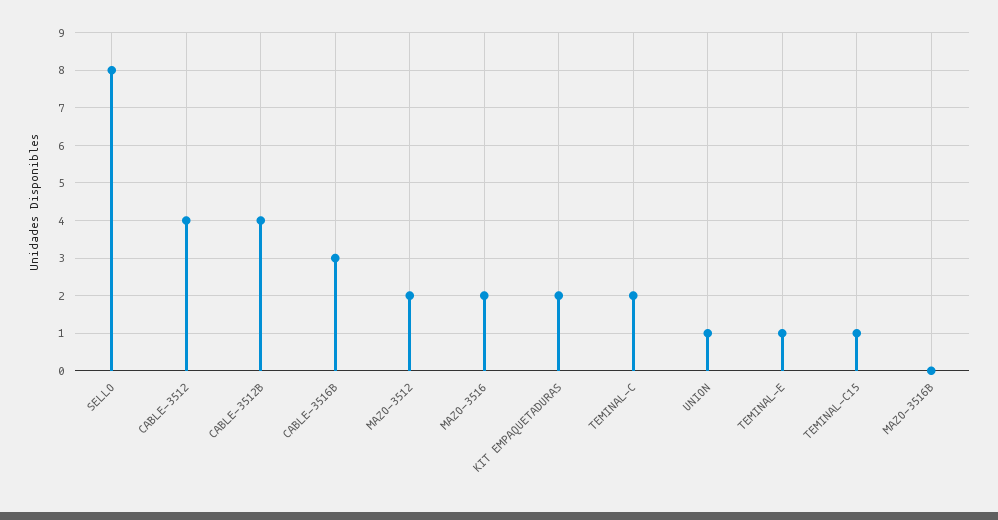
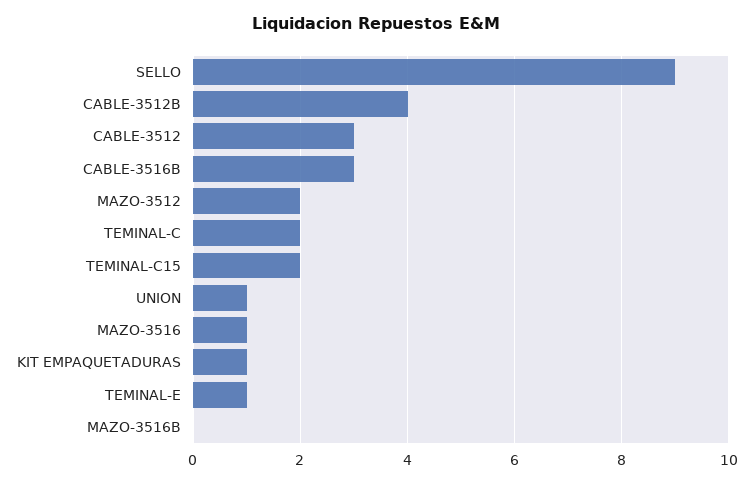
  {
-   "SELLO": 8,
+   "SELLO": 9,
-   "CABLE-3512": 4,
+   "CABLE-3512": 3,
    "CABLE-3512B": 4,
    "CABLE-3516B": 3,
    "MAZO-3512": 2,
-   "MAZO-3516": 2,
+   "MAZO-3516": 1,
-   "KIT EMPAQUETADURAS": 2,
+   "KIT EMPAQUETADURAS": 1,
    "TEMINAL-C": 2,
    "UNION": 1,
    "TEMINAL-E": 1,
-   "TEMINAL-C15": 1,
+   "TEMINAL-C15": 2,
    "MAZO-3516B": 0
  }

